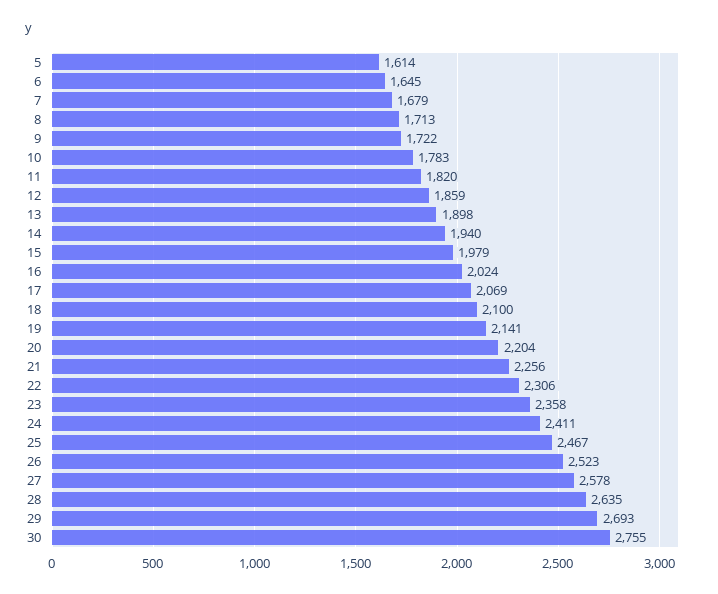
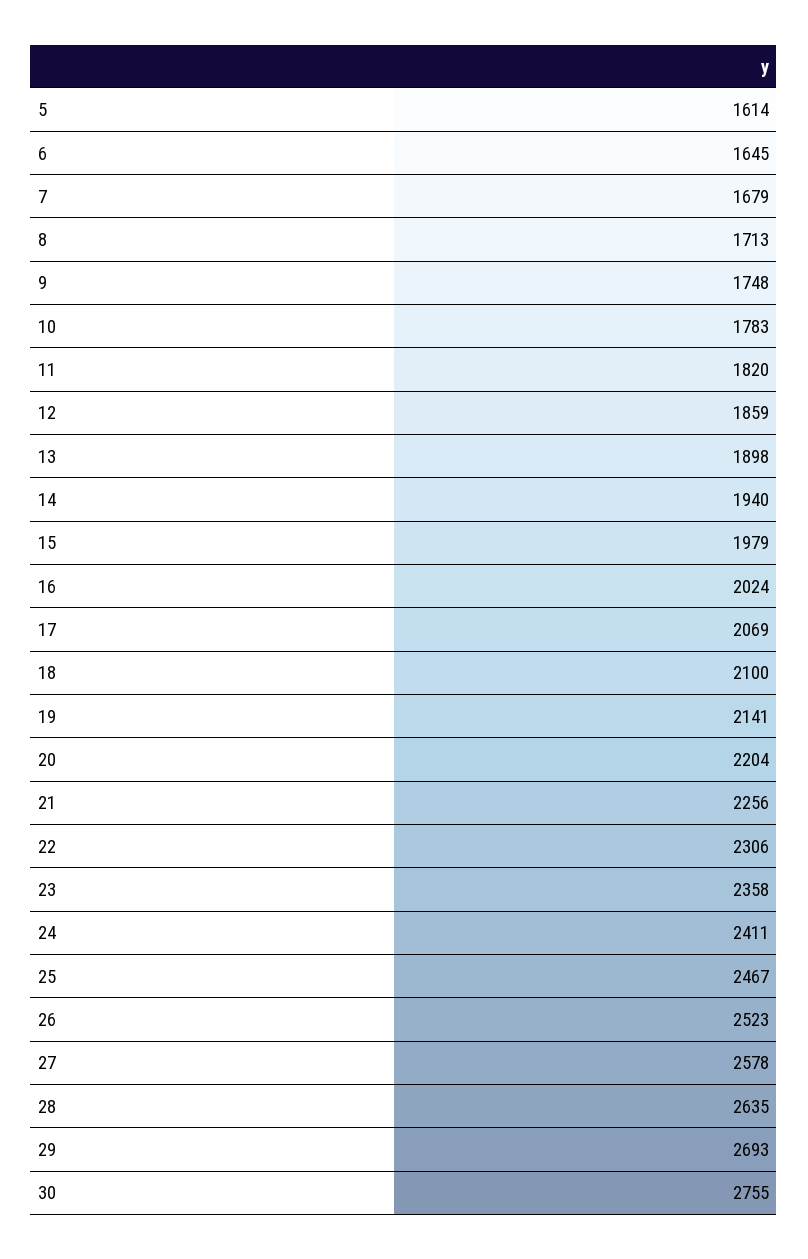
  {
    "5": 1614,
    "6": 1645,
    "7": 1679,
    "8": 1713,
-   "9": 1722,
+   "9": 1748,
    "10": 1783,
    "11": 1820,
    "12": 1859,
    "13": 1898,
    "14": 1940,
    "15": 1979,
    "16": 2024,
    "17": 2069,
    "18": 2100,
    "19": 2141,
    "20": 2204,
    "21": 2256,
    "22": 2306,
    "23": 2358,
    "24": 2411,
    "25": 2467,
    "26": 2523,
    "27": 2578,
    "28": 2635,
    "29": 2693,
    "30": 2755
  }

